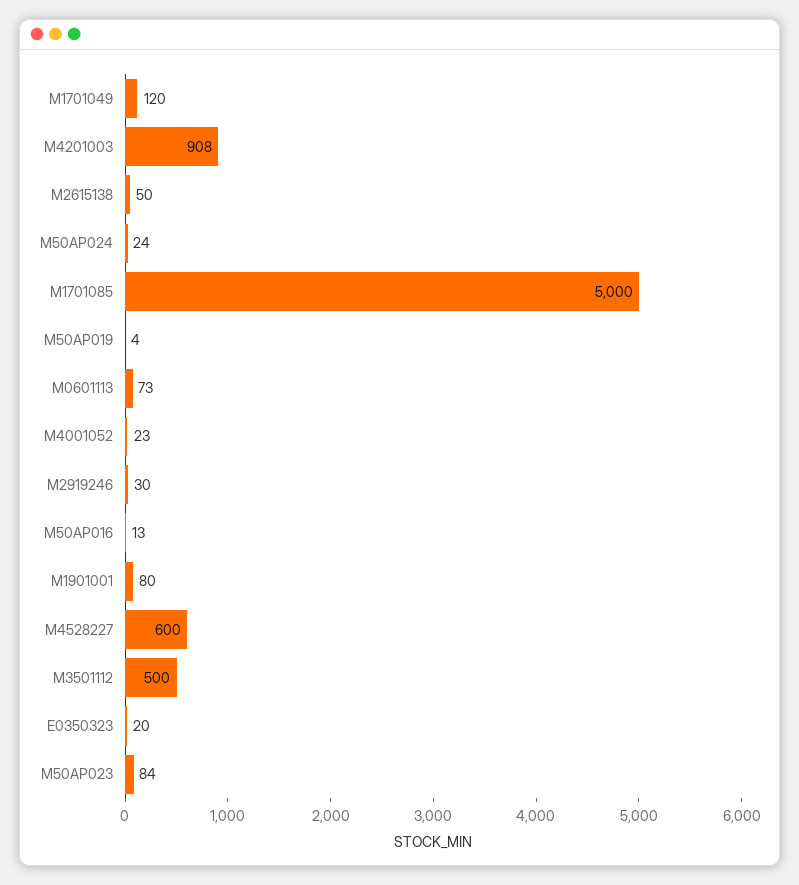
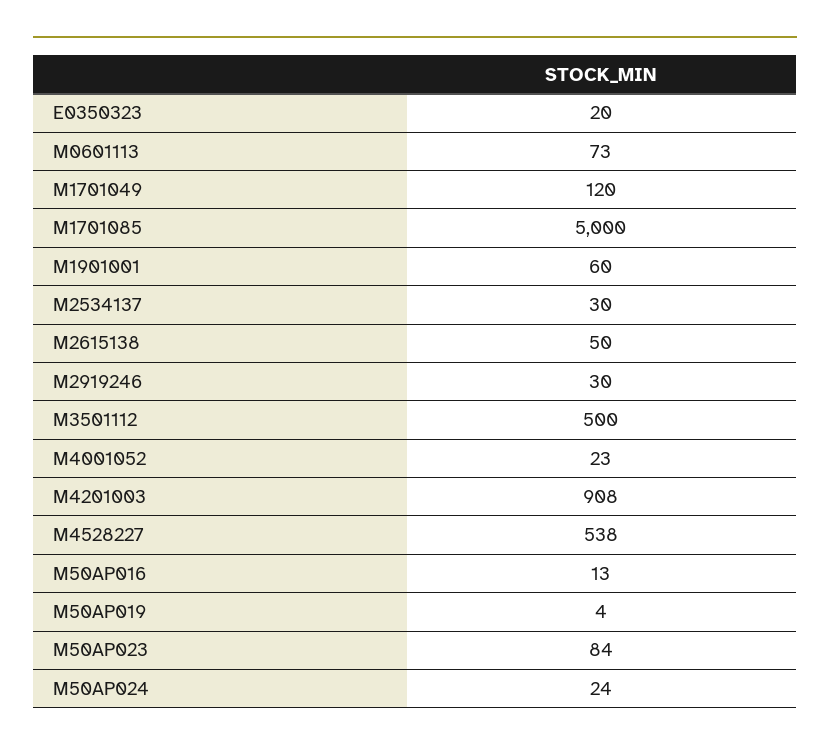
  {
    "M1701049": 120,
    "M4201003": 908,
    "M2615138": 50,
    "M50AP024": 24,
    "M1701085": 5000,
    "M50AP019": 4,
    "M0601113": 73,
    "M4001052": 23,
    "M2919246": 30,
    "M50AP016": 13,
-   "M1901001": 80,
+   "M1901001": 60,
-   "M4528227": 600,
+   "M4528227": 538,
    "M3501112": 500,
    "E0350323": 20,
-   "M50AP023": 84
+   "M50AP023": 84,
+   "M2534137": 30
  }

